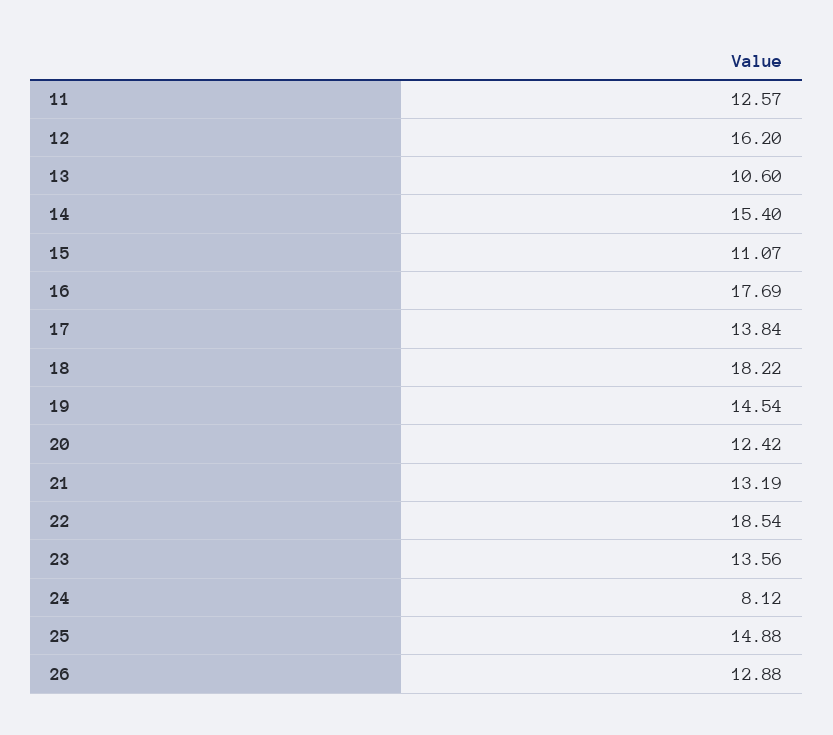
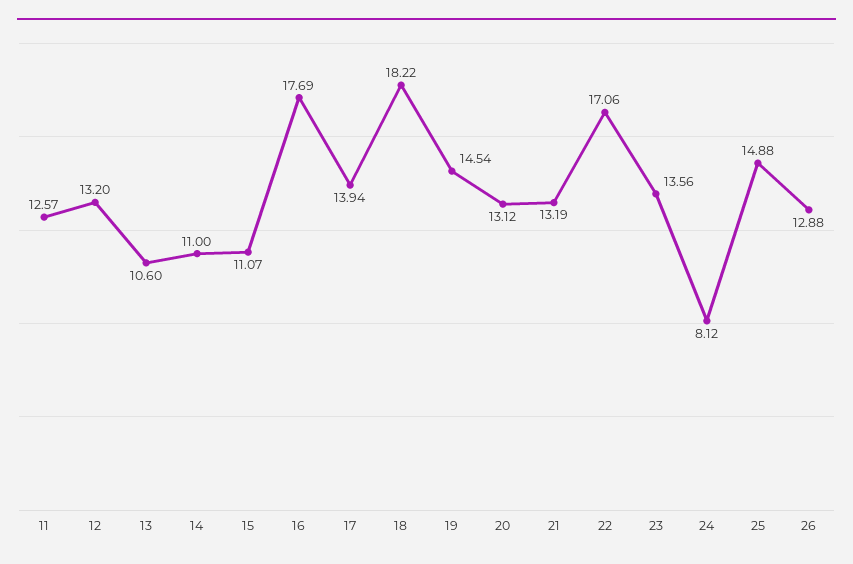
  {
    "11": 12.57,
-   "12": 16.2,
+   "12": 13.2,
    "13": 10.6,
-   "14": 15.4,
+   "14": 11,
    "15": 11.07,
    "16": 17.69,
-   "17": 13.84,
+   "17": 13.94,
    "18": 18.22,
    "19": 14.54,
-   "20": 12.42,
+   "20": 13.12,
    "21": 13.19,
-   "22": 18.54,
+   "22": 17.06,
    "23": 13.56,
    "24": 8.12,
    "25": 14.88,
    "26": 12.88
  }

